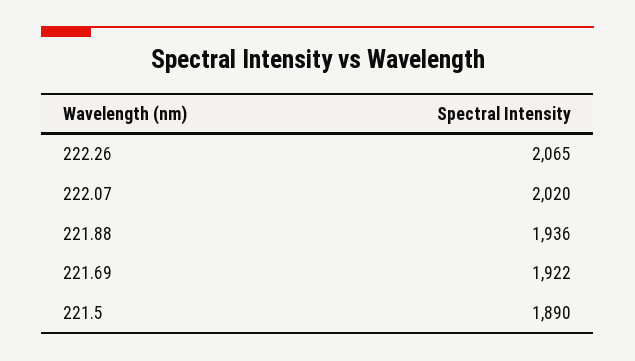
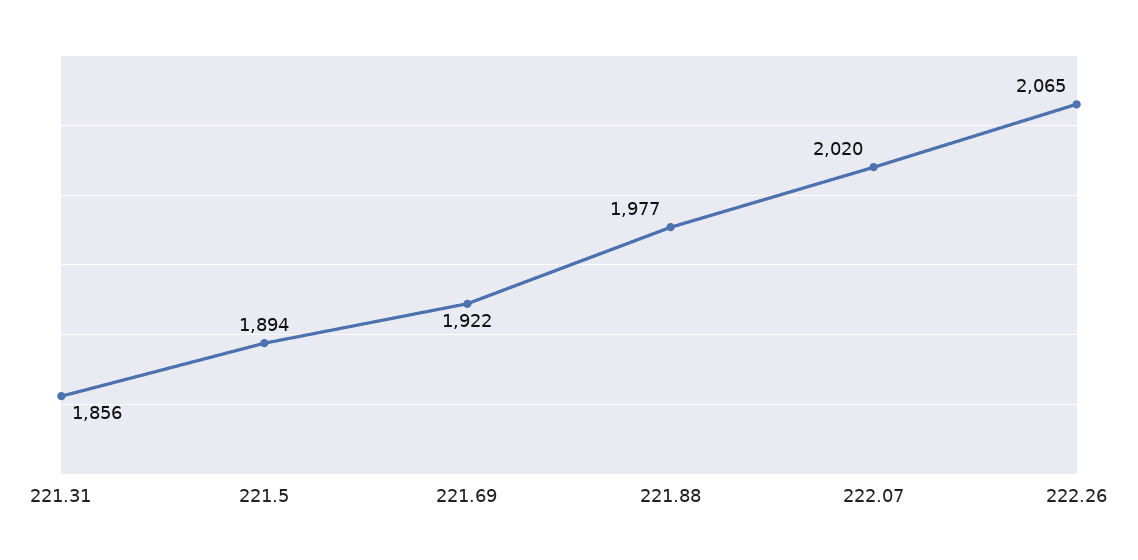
  {
    "222.26": 2065,
    "222.07": 2020,
-   "221.88": 1936,
+   "221.88": 1977,
    "221.69": 1922,
-   "221.5": 1890
+   "221.5": 1894,
+   "221.31": 1856
  }

